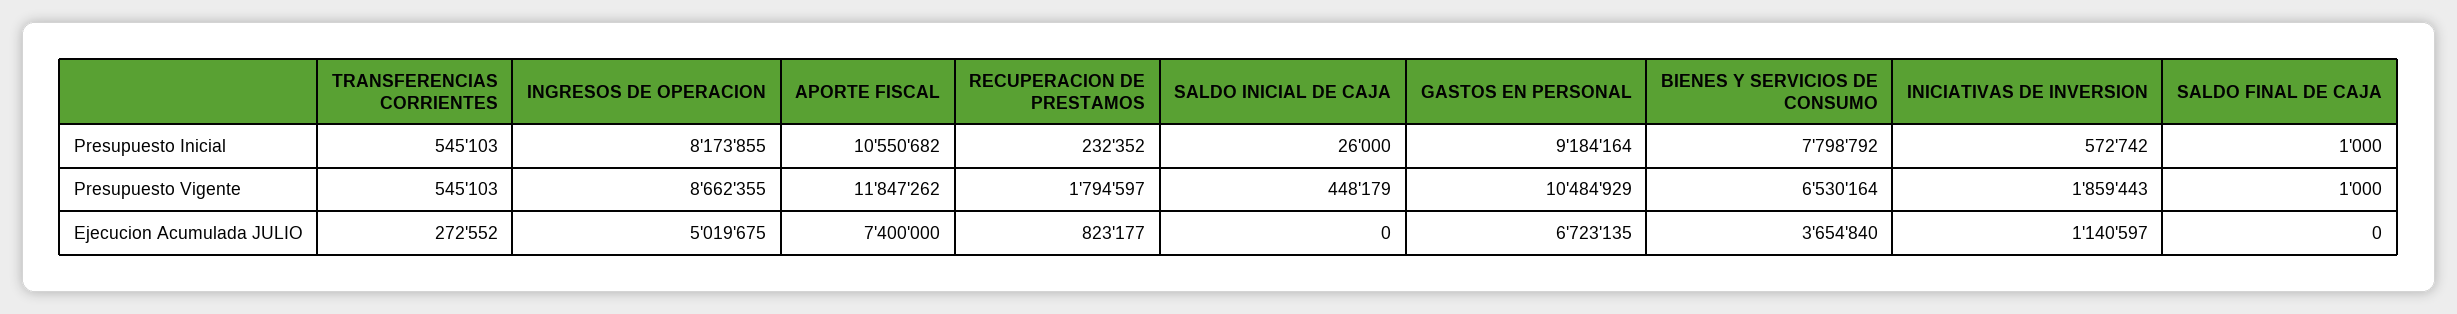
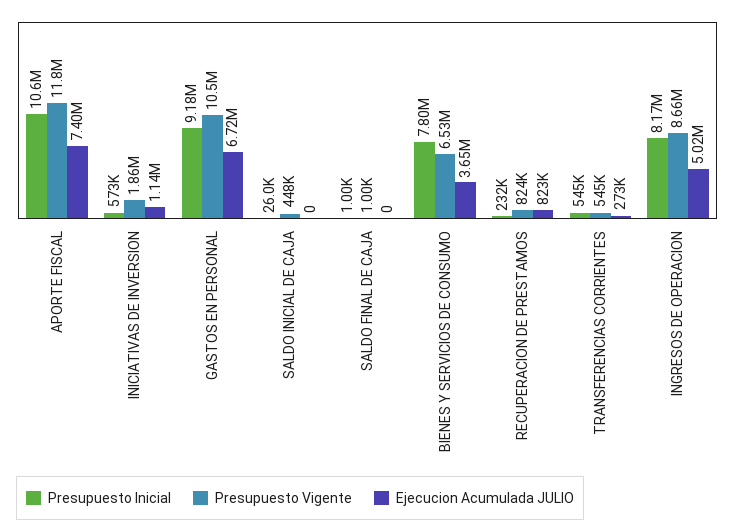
  {
    "Presupuesto Inicial": {
      "TRANSFERENCIAS CORRIENTES": 545103,
      "INGRESOS DE OPERACION": 8173855,
      "APORTE FISCAL": 10550682,
      "RECUPERACION DE PRESTAMOS": 232352,
      "SALDO INICIAL DE CAJA": 26000,
      "GASTOS EN PERSONAL": 9184164,
      "BIENES Y SERVICIOS DE CONSUMO": 7798792,
      "INICIATIVAS DE INVERSION": 572742,
      "SALDO FINAL DE CAJA": 1000
    },
    "Presupuesto Vigente": {
      "TRANSFERENCIAS CORRIENTES": 545103,
      "INGRESOS DE OPERACION": 8662355,
      "APORTE FISCAL": 11847262,
-     "RECUPERACION DE PRESTAMOS": 1794597,
+     "RECUPERACION DE PRESTAMOS": 824000,
      "SALDO INICIAL DE CAJA": 448179,
      "GASTOS EN PERSONAL": 10484929,
      "BIENES Y SERVICIOS DE CONSUMO": 6530164,
      "INICIATIVAS DE INVERSION": 1859443,
      "SALDO FINAL DE CAJA": 1000
    },
    "Ejecucion Acumulada JULIO": {
      "TRANSFERENCIAS CORRIENTES": 272552,
      "INGRESOS DE OPERACION": 5019675,
      "APORTE FISCAL": 7400000,
      "RECUPERACION DE PRESTAMOS": 823177,
      "SALDO INICIAL DE CAJA": 0,
      "GASTOS EN PERSONAL": 6723135,
      "BIENES Y SERVICIOS DE CONSUMO": 3654840,
      "INICIATIVAS DE INVERSION": 1140597,
      "SALDO FINAL DE CAJA": 0
    }
  }

